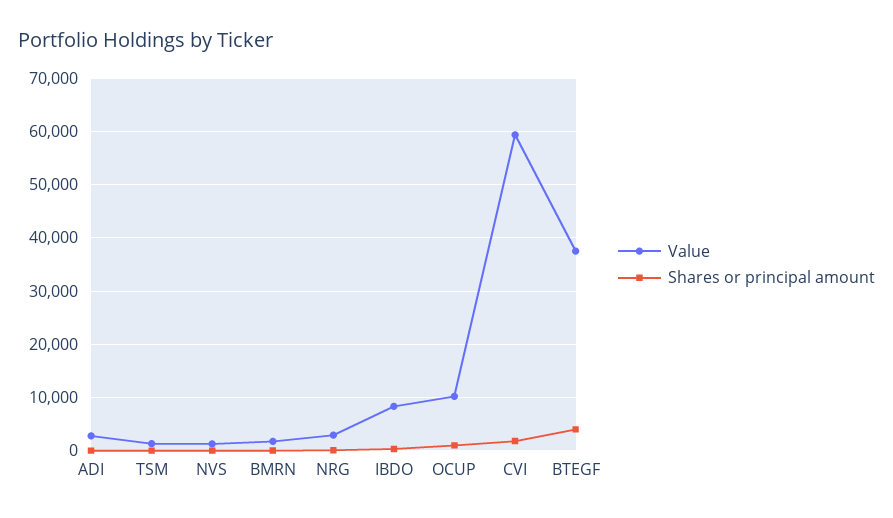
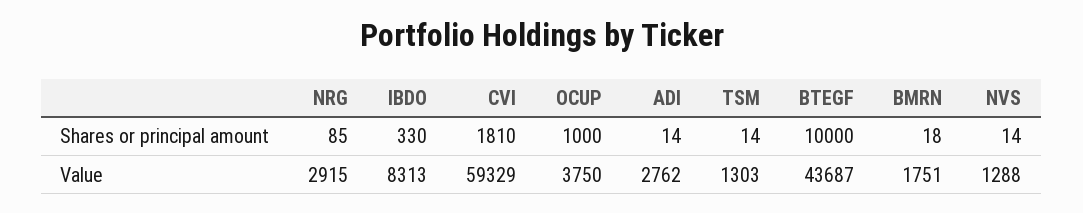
  {
    "Value": {
      "ADI": 2762,
      "TSM": 1303,
      "NVS": 1288,
      "BMRN": 1751,
      "NRG": 2915,
      "IBDO": 8313,
-     "OCUP": 10000,
+     "OCUP": 3750,
      "CVI": 59329,
-     "BTEGF": 38000
+     "BTEGF": 43687
    },
    "Shares or principal amount": {
      "ADI": 14,
      "TSM": 14,
      "NVS": 14,
      "BMRN": 18,
      "NRG": 85,
      "IBDO": 330,
      "OCUP": 1000,
      "CVI": 1810,
-     "BTEGF": 4000
+     "BTEGF": 10000
    }
  }

